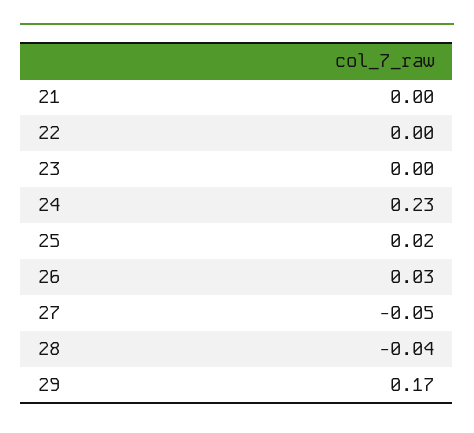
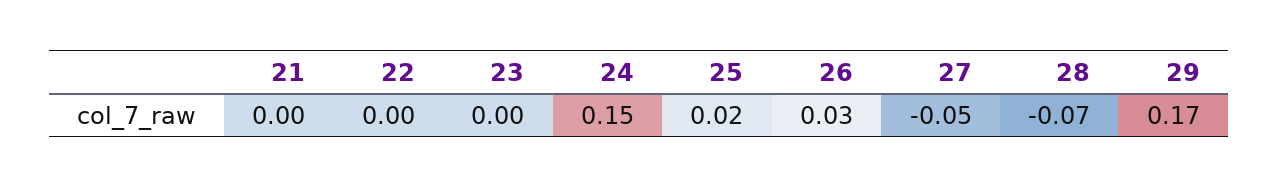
  {
    "21": 0,
    "22": 0,
    "23": 0,
-   "24": 0.23,
+   "24": 0.15,
    "25": 0.02,
    "26": 0.03,
    "27": -0.05,
-   "28": -0.04,
+   "28": -0.07,
    "29": 0.17
  }

